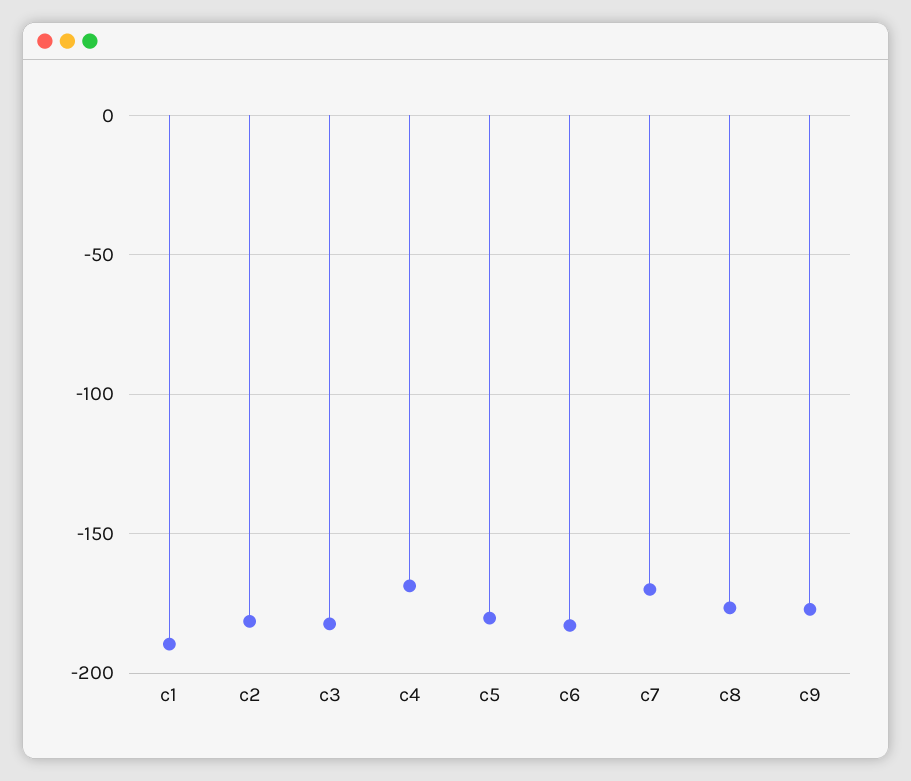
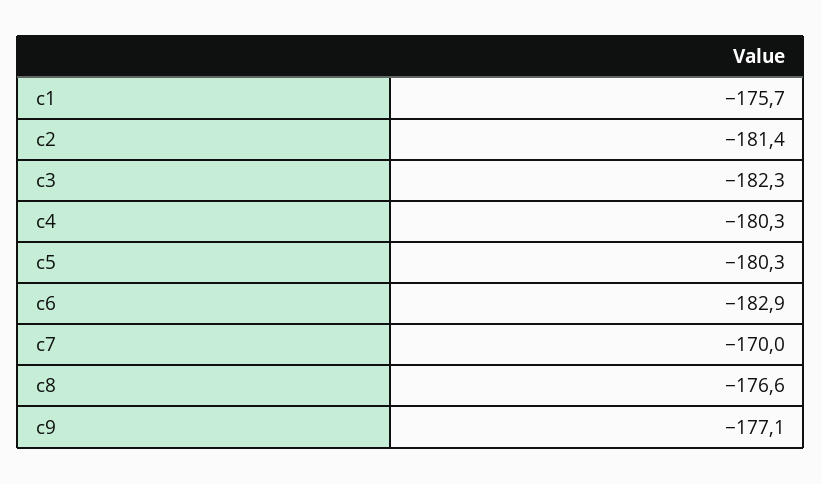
  {
-   "c1": -190,
+   "c1": -175.7,
    "c2": -181.4,
    "c3": -182.3,
-   "c4": -170,
+   "c4": -180.3,
    "c5": -180.3,
    "c6": -182.9,
    "c7": -170,
    "c8": -176.6,
    "c9": -177.1
  }

